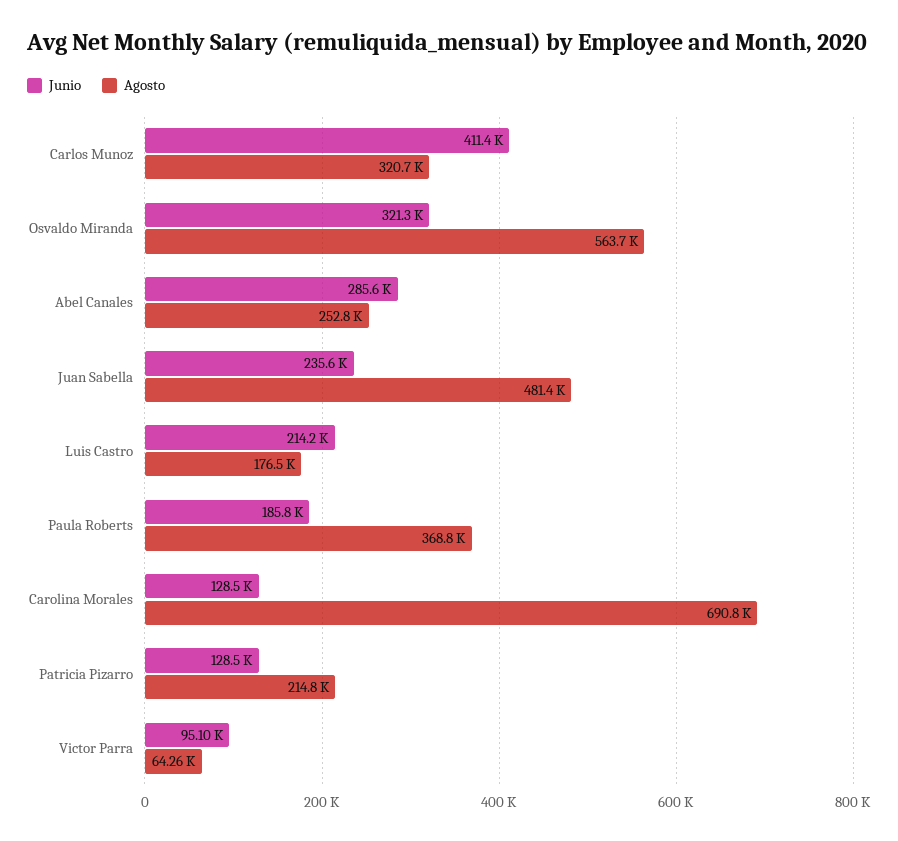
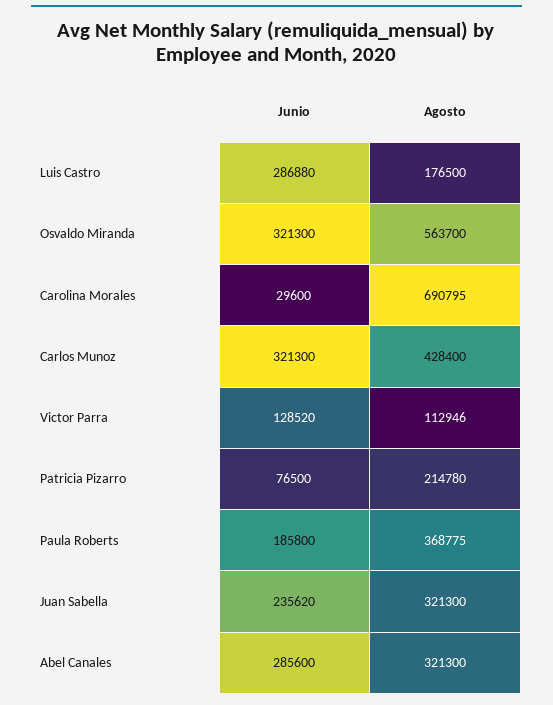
  {
    "Junio": {
-     "Carlos Munoz": 411400,
+     "Carlos Munoz": 321300,
      "Osvaldo Miranda": 321300,
      "Abel Canales": 285600,
      "Juan Sabella": 235620,
-     "Luis Castro": 214200,
+     "Luis Castro": 286880,
      "Paula Roberts": 185800,
-     "Carolina Morales": 128500,
+     "Carolina Morales": 29600,
-     "Patricia Pizarro": 128500,
+     "Patricia Pizarro": 76500,
-     "Victor Parra": 95100
+     "Victor Parra": 128520
    },
    "Agosto": {
-     "Carlos Munoz": 320700,
+     "Carlos Munoz": 428400,
      "Osvaldo Miranda": 563700,
-     "Abel Canales": 252800,
+     "Abel Canales": 321300,
-     "Juan Sabella": 481400,
+     "Juan Sabella": 321300,
      "Luis Castro": 176500,
      "Paula Roberts": 368775,
      "Carolina Morales": 690795,
      "Patricia Pizarro": 214780,
-     "Victor Parra": 64260
+     "Victor Parra": 112946
    }
  }

